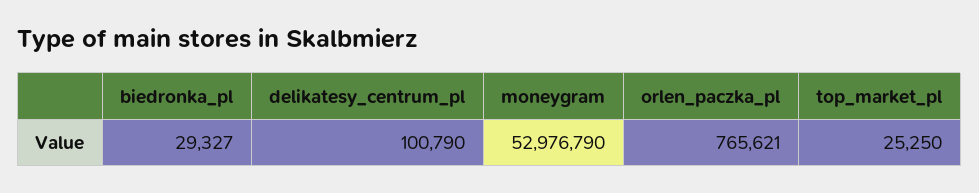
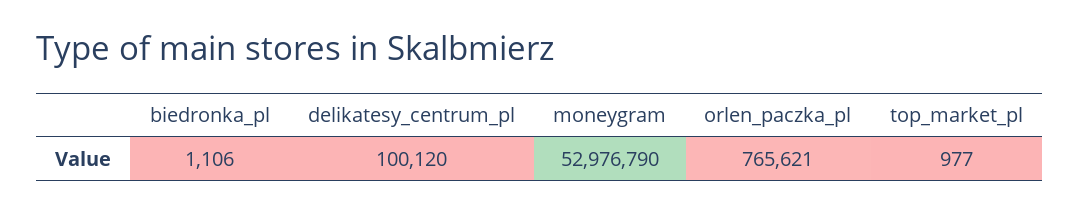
  {
-   "biedronka_pl": 29327,
+   "biedronka_pl": 1106,
-   "delikatesy_centrum_pl": 100790,
+   "delikatesy_centrum_pl": 100120,
    "moneygram": 52976790,
    "orlen_paczka_pl": 765621,
-   "top_market_pl": 25250
+   "top_market_pl": 977
  }

